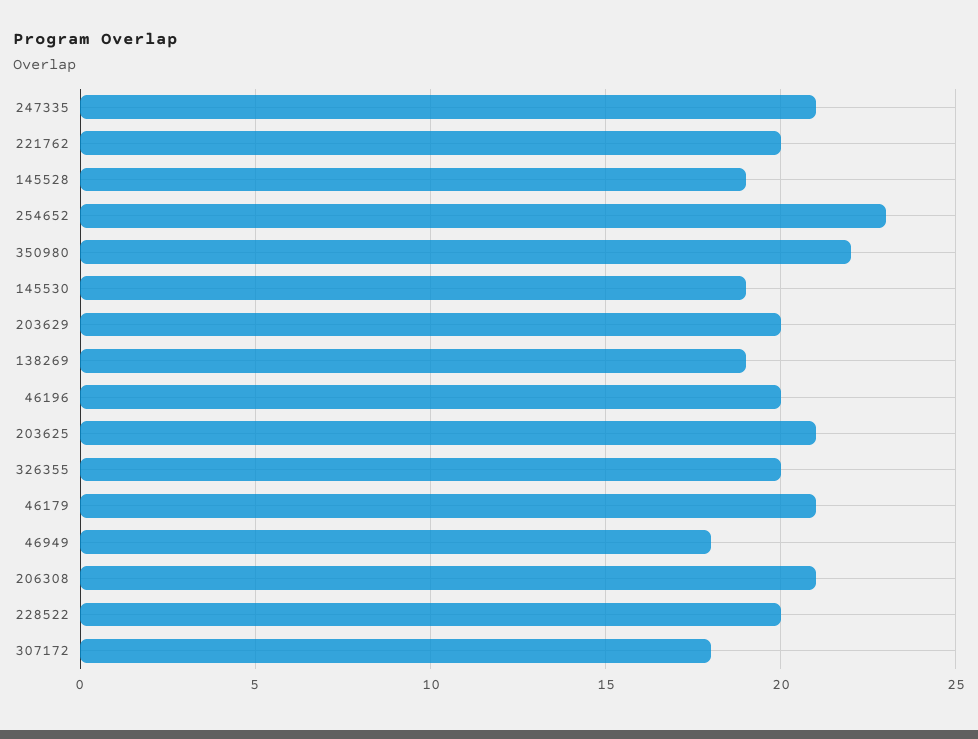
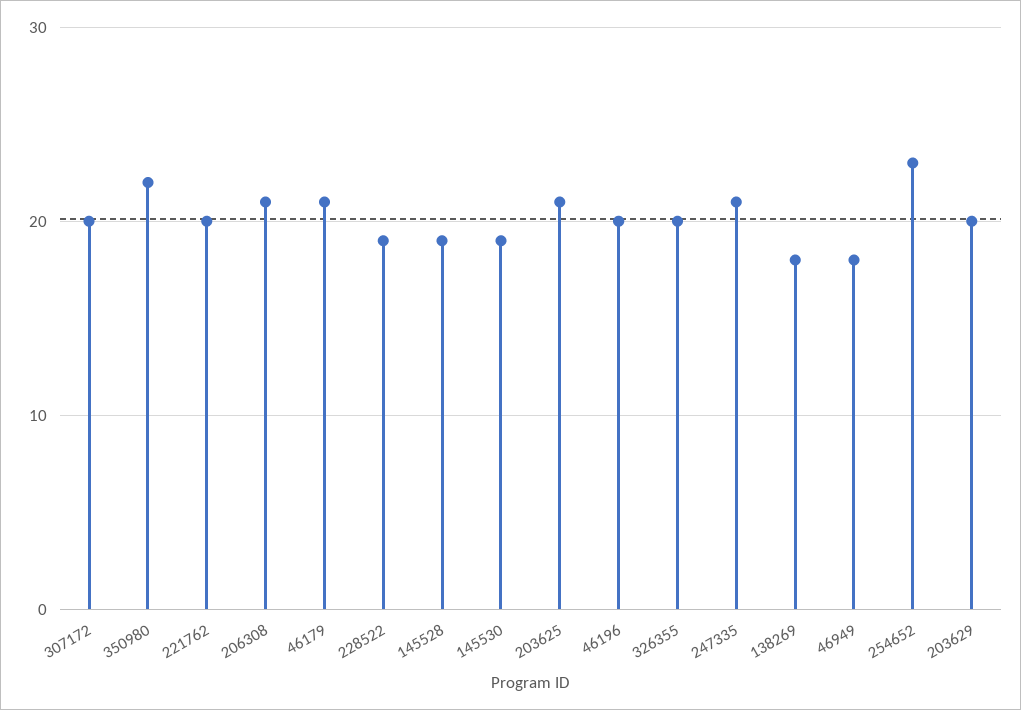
  {
    "247335": 21,
    "221762": 20,
    "145528": 19,
    "254652": 23,
    "350980": 22,
    "145530": 19,
    "203629": 20,
-   "138269": 19,
+   "138269": 18,
    "46196": 20,
    "203625": 21,
    "326355": 20,
    "46179": 21,
    "46949": 18,
    "206308": 21,
-   "228522": 20,
+   "228522": 19,
-   "307172": 18
+   "307172": 20
  }

